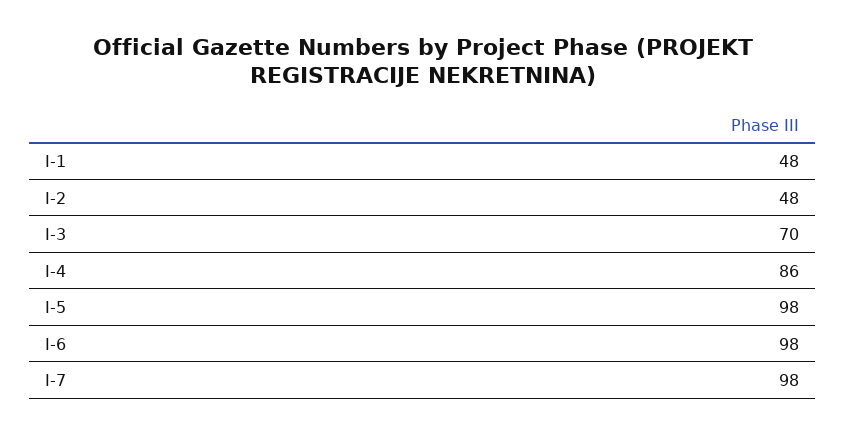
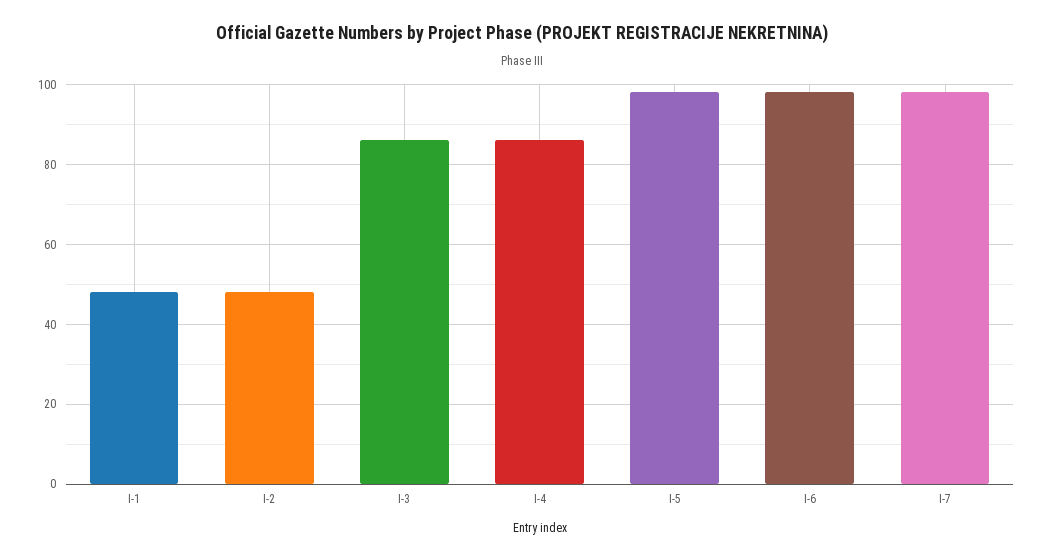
  {
    "I-1": 48,
    "I-2": 48,
-   "I-3": 70,
+   "I-3": 85,
    "I-4": 86,
    "I-5": 98,
    "I-6": 98,
    "I-7": 98
  }

